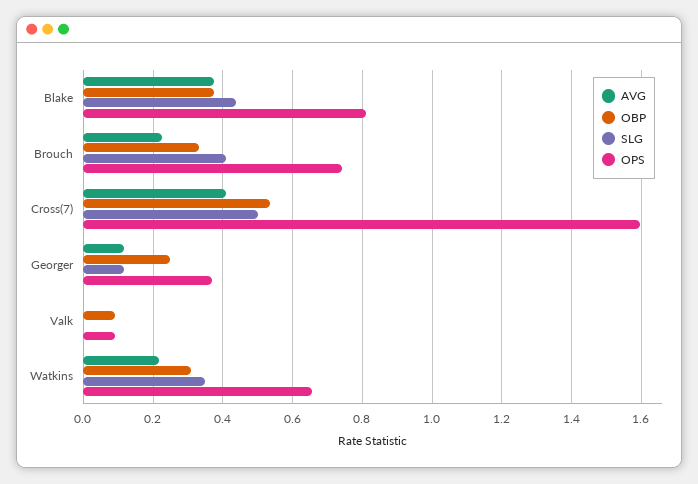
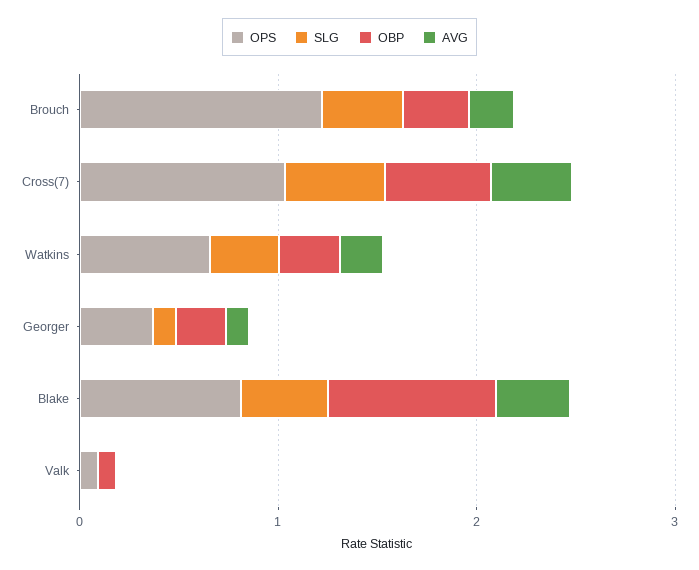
  {
    "AVG": {
      "Blake": 0.38,
      "Brouch": 0.22,
      "Cross(7)": 0.4,
      "Georger": 0.12,
      "Valk": 0,
      "Watkins": 0.22
    },
    "OBP": {
-     "Blake": 0.38,
+     "Blake": 0.8,
      "Brouch": 0.34,
      "Cross(7)": 0.54,
      "Georger": 0.26,
      "Valk": 0.1,
      "Watkins": 0.3
    },
    "SLG": {
      "Blake": 0.44,
      "Brouch": 0.4,
      "Cross(7)": 0.5,
      "Georger": 0.12,
      "Valk": 0,
      "Watkins": 0.34
    },
    "OPS": {
      "Blake": 0.82,
-     "Brouch": 0.74,
+     "Brouch": 1.2,
-     "Cross(7)": 1.6,
+     "Cross(7)": 1,
      "Georger": 0.36,
      "Valk": 0.1,
      "Watkins": 0.66
    }
  }

